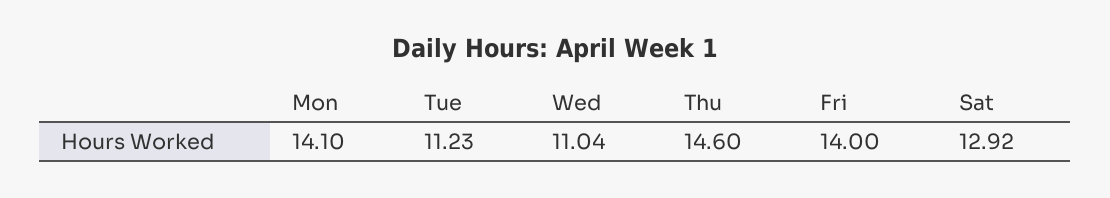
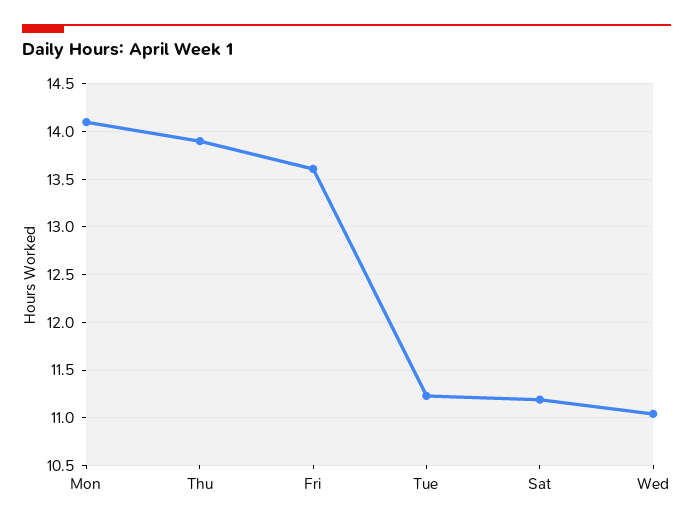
  {
    "Mon": 14.1,
    "Tue": 11.23,
    "Wed": 11.04,
-   "Thu": 14.6,
+   "Thu": 13.9,
-   "Fri": 14,
+   "Fri": 13.6,
-   "Sat": 12.92
+   "Sat": 11.2
  }

